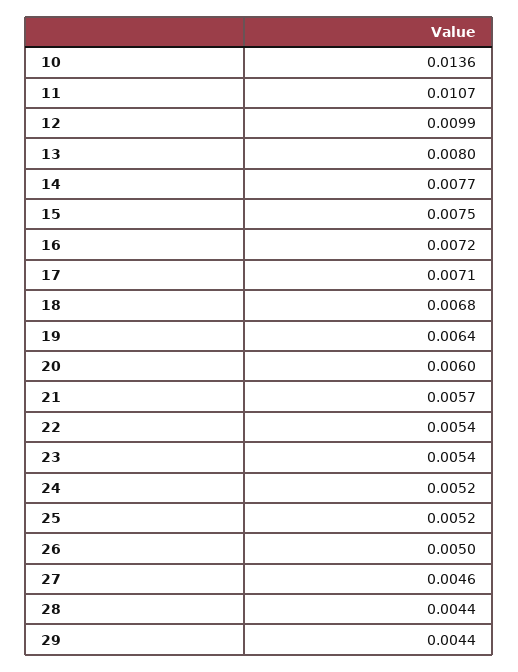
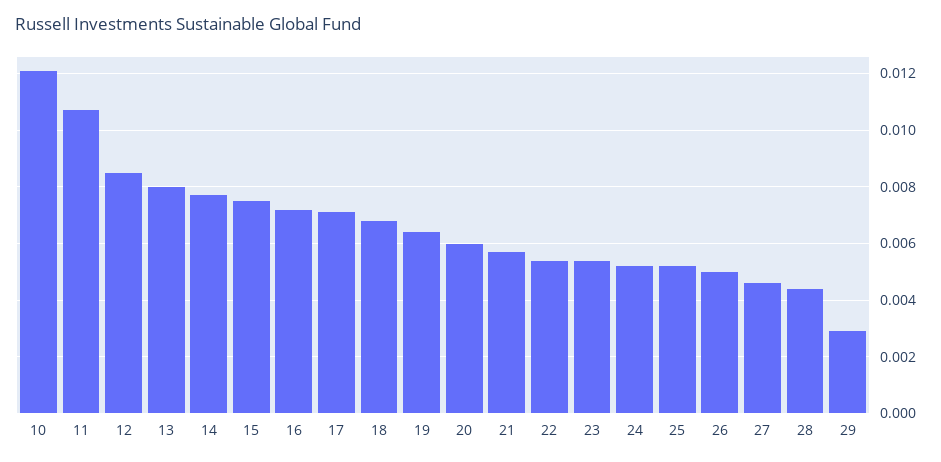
  {
-   "10": 0.0136,
+   "10": 0.012,
    "11": 0.0107,
-   "12": 0.0099,
+   "12": 0.0085,
    "13": 0.008,
    "14": 0.0077,
    "15": 0.0075,
    "16": 0.0072,
    "17": 0.0071,
    "18": 0.0068,
    "19": 0.0064,
    "20": 0.006,
    "21": 0.0057,
    "22": 0.0054,
    "23": 0.0054,
    "24": 0.0052,
    "25": 0.0052,
    "26": 0.005,
    "27": 0.0046,
    "28": 0.0044,
-   "29": 0.0044
+   "29": 0.003
  }

